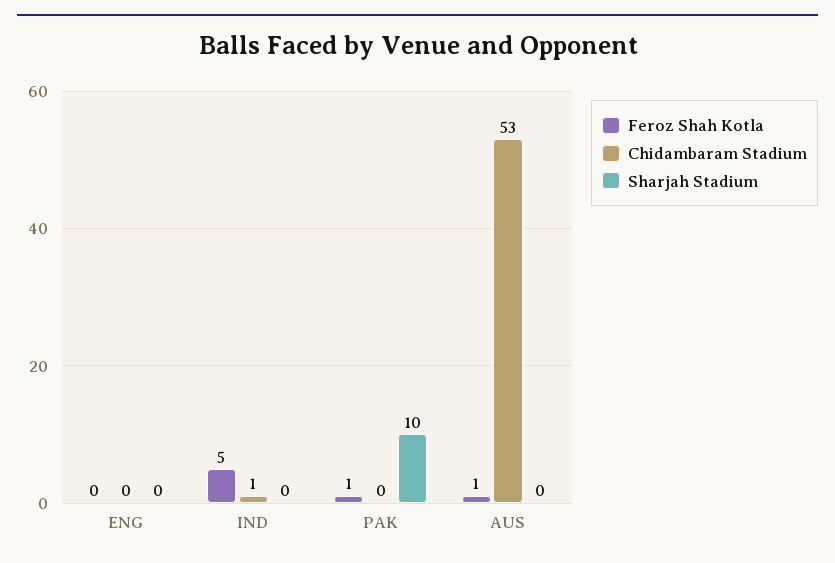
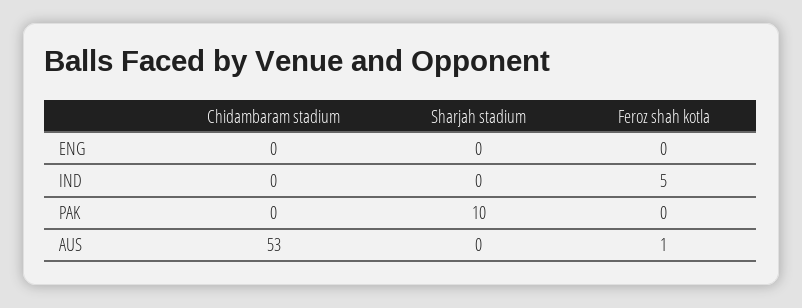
  {
    "Feroz Shah Kotla": {
      "ENG": 0,
      "IND": 5,
-     "PAK": 1,
+     "PAK": 0,
      "AUS": 1
    },
    "Chidambaram Stadium": {
      "ENG": 0,
-     "IND": 1,
+     "IND": 0,
      "PAK": 0,
      "AUS": 53
    },
    "Sharjah Stadium": {
      "ENG": 0,
      "IND": 0,
      "PAK": 10,
      "AUS": 0
    }
  }

